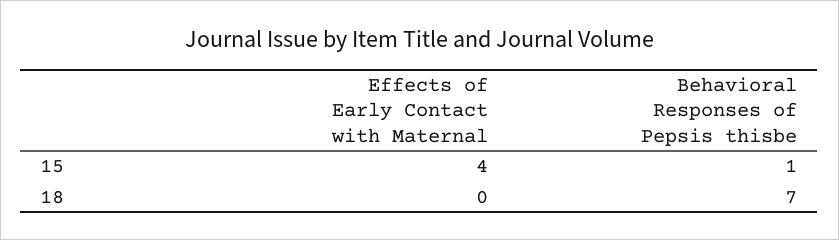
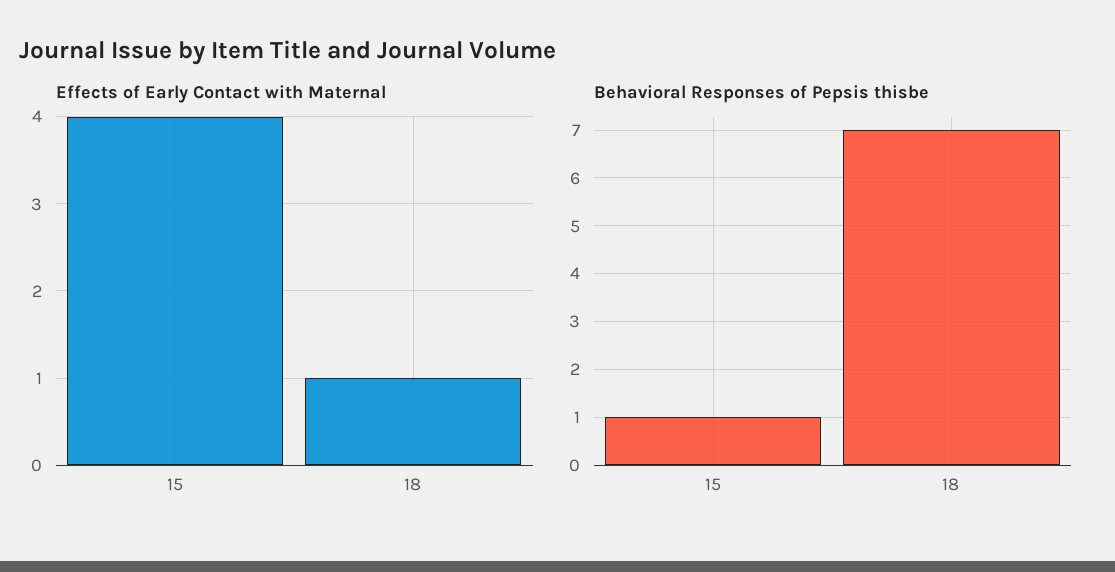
  {
    "Effects of Early Contact with Maternal": {
      "15": 4,
-     "18": 0
+     "18": 1
    },
    "Behavioral Responses of Pepsis thisbe": {
      "15": 1,
      "18": 7
    }
  }

